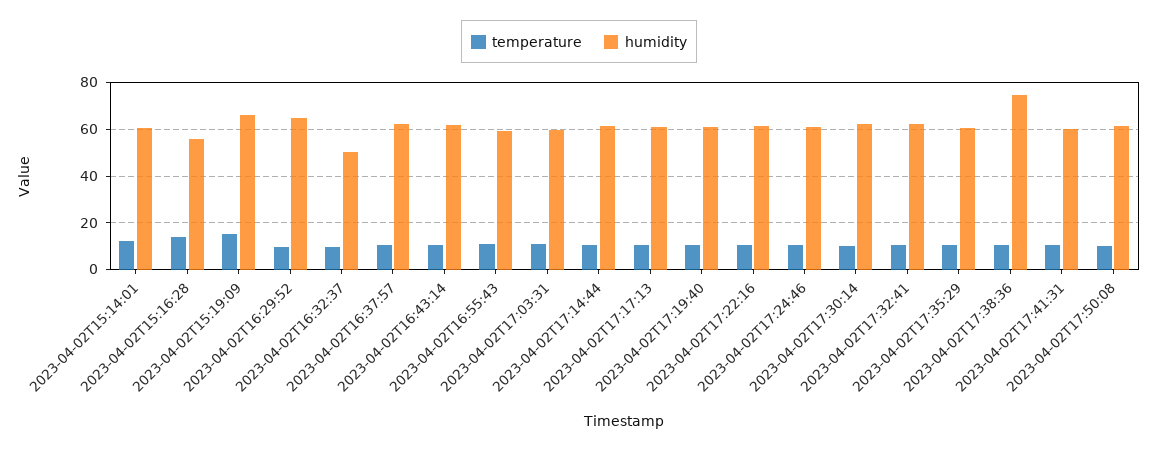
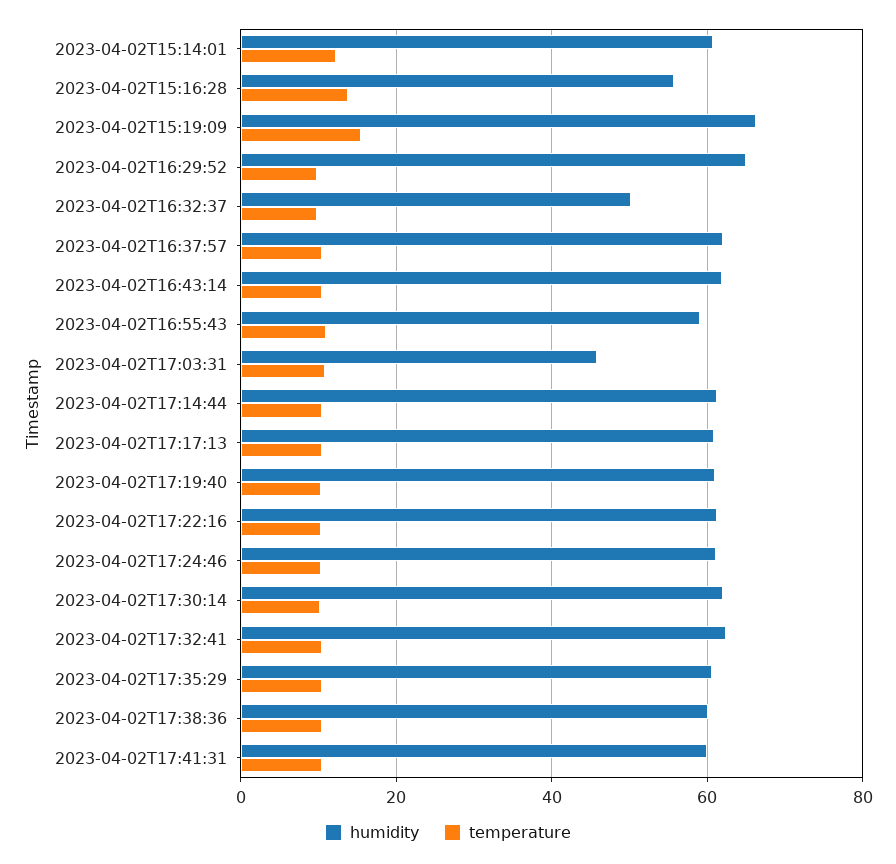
  {
    "temperature": {
      "2023-04-02T15:14:01": 12,
      "2023-04-02T15:16:28": 14,
      "2023-04-02T15:19:09": 16,
      "2023-04-02T16:29:52": 10,
      "2023-04-02T16:32:37": 10,
      "2023-04-02T16:37:57": 10,
      "2023-04-02T16:43:14": 10,
      "2023-04-02T16:55:43": 10,
      "2023-04-02T17:03:31": 10,
      "2023-04-02T17:14:44": 10,
      "2023-04-02T17:17:13": 10,
      "2023-04-02T17:19:40": 10,
      "2023-04-02T17:22:16": 10,
      "2023-04-02T17:24:46": 10,
      "2023-04-02T17:30:14": 10,
      "2023-04-02T17:32:41": 10,
      "2023-04-02T17:35:29": 10,
      "2023-04-02T17:38:36": 10,
-     "2023-04-02T17:41:31": 10,
+     "2023-04-02T17:41:31": 10
-     "2023-04-02T17:50:08": 10
    },
    "humidity": {
      "2023-04-02T15:14:01": 60,
      "2023-04-02T15:16:28": 56,
      "2023-04-02T15:19:09": 66,
      "2023-04-02T16:29:52": 66,
      "2023-04-02T16:32:37": 50,
      "2023-04-02T16:37:57": 62,
      "2023-04-02T16:43:14": 62,
      "2023-04-02T16:55:43": 60,
-     "2023-04-02T17:03:31": 60,
+     "2023-04-02T17:03:31": 46,
      "2023-04-02T17:14:44": 62,
      "2023-04-02T17:17:13": 60,
      "2023-04-02T17:19:40": 62,
      "2023-04-02T17:22:16": 62,
      "2023-04-02T17:24:46": 62,
      "2023-04-02T17:30:14": 62,
      "2023-04-02T17:32:41": 62,
      "2023-04-02T17:35:29": 60,
-     "2023-04-02T17:38:36": 75,
+     "2023-04-02T17:38:36": 60,
-     "2023-04-02T17:41:31": 60,
+     "2023-04-02T17:41:31": 60
-     "2023-04-02T17:50:08": 60
    }
  }

